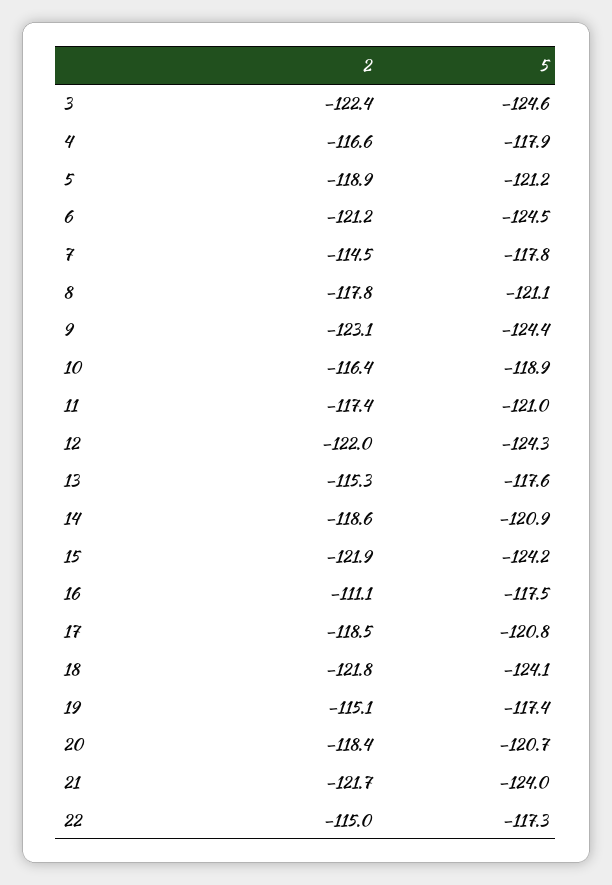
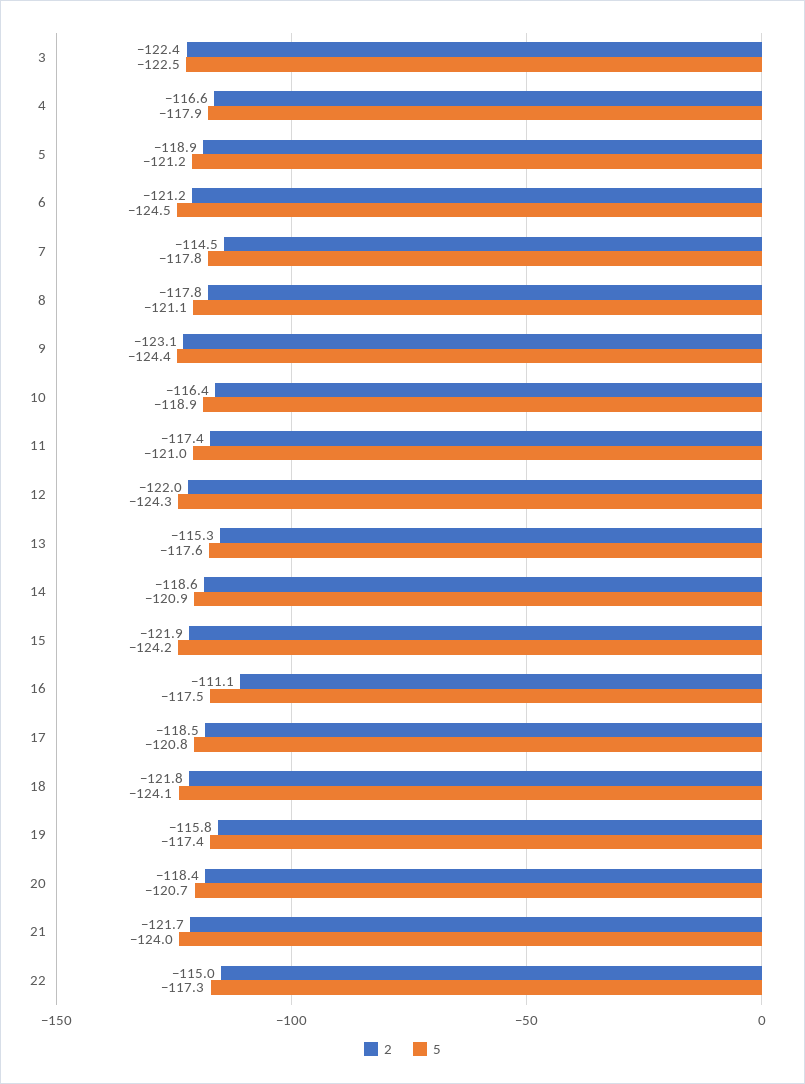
  {
    "2": {
      "3": -122.4,
      "4": -116.6,
      "5": -118.9,
      "6": -121.2,
      "7": -114.5,
      "8": -117.8,
      "9": -123.1,
      "10": -116.4,
      "11": -117.4,
      "12": -122,
      "13": -115.3,
      "14": -118.6,
      "15": -121.9,
      "16": -111.1,
      "17": -118.5,
      "18": -121.8,
-     "19": -115.1,
+     "19": -115.8,
      "20": -118.4,
      "21": -121.7,
      "22": -115
    },
    "5": {
-     "3": -124.6,
+     "3": -122.5,
      "4": -117.9,
      "5": -121.2,
      "6": -124.5,
      "7": -117.8,
      "8": -121.1,
      "9": -124.4,
      "10": -118.9,
      "11": -121,
      "12": -124.3,
      "13": -117.6,
      "14": -120.9,
      "15": -124.2,
      "16": -117.5,
      "17": -120.8,
      "18": -124.1,
      "19": -117.4,
      "20": -120.7,
      "21": -124,
      "22": -117.3
    }
  }

